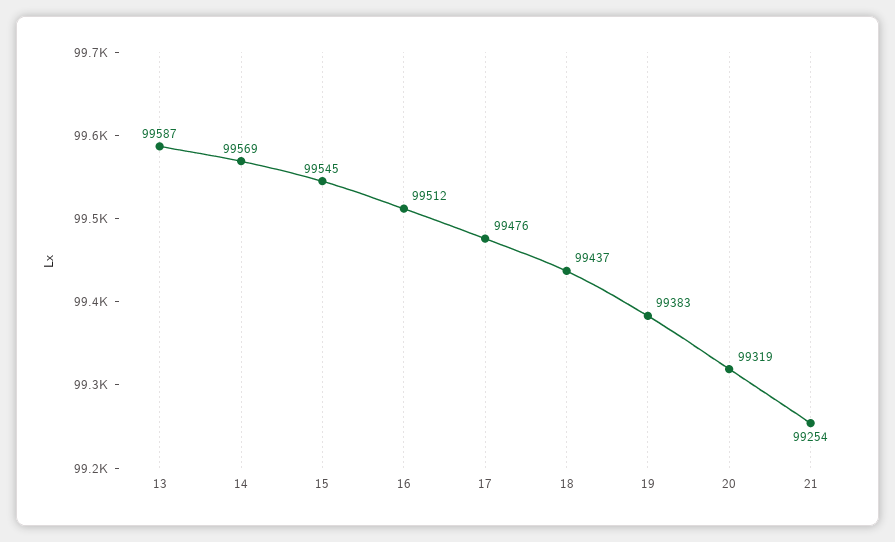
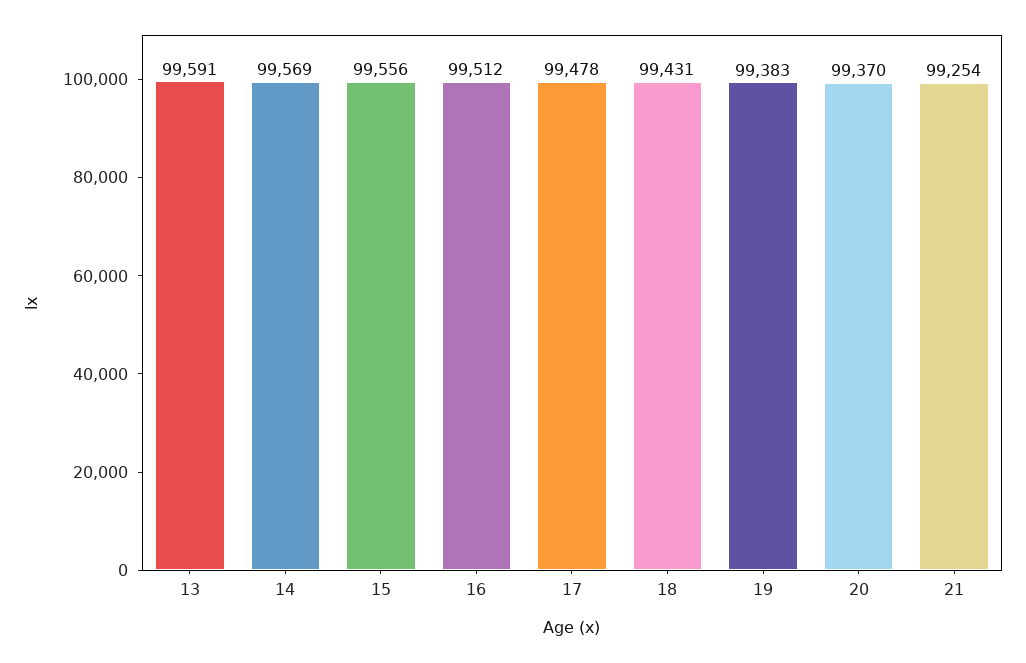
  {
-   "13": 99587,
+   "13": 99591,
    "14": 99569,
-   "15": 99545,
+   "15": 99556,
    "16": 99512,
-   "17": 99476,
+   "17": 99478,
-   "18": 99437,
+   "18": 99431,
    "19": 99383,
-   "20": 99319,
+   "20": 99370,
    "21": 99254
  }

